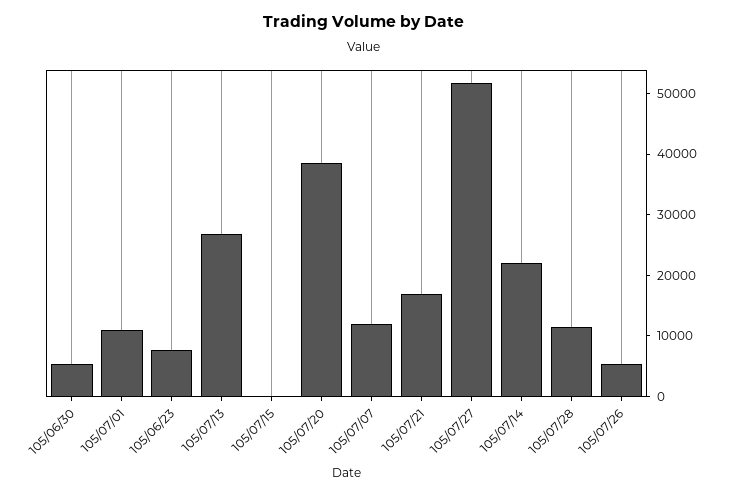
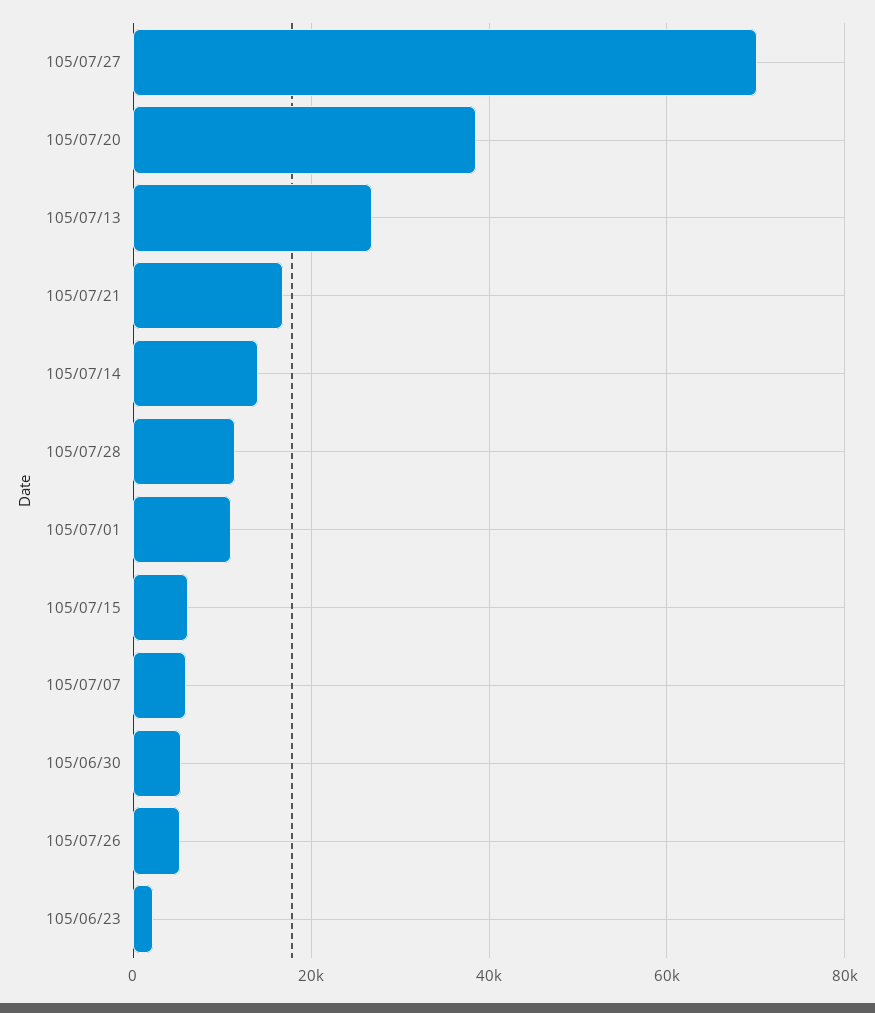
  {
    "105/06/30": 6000,
    "105/07/01": 12000,
-   "105/06/23": 8000,
+   "105/06/23": 2000,
    "105/07/13": 26000,
-   "105/07/15": 0,
+   "105/07/15": 6000,
    "105/07/20": 38000,
-   "105/07/07": 12000,
+   "105/07/07": 6000,
    "105/07/21": 16000,
-   "105/07/27": 52000,
+   "105/07/27": 70000,
-   "105/07/14": 22000,
+   "105/07/14": 14000,
    "105/07/28": 12000,
    "105/07/26": 6000
  }

